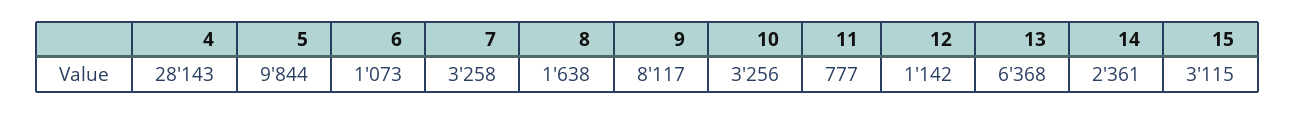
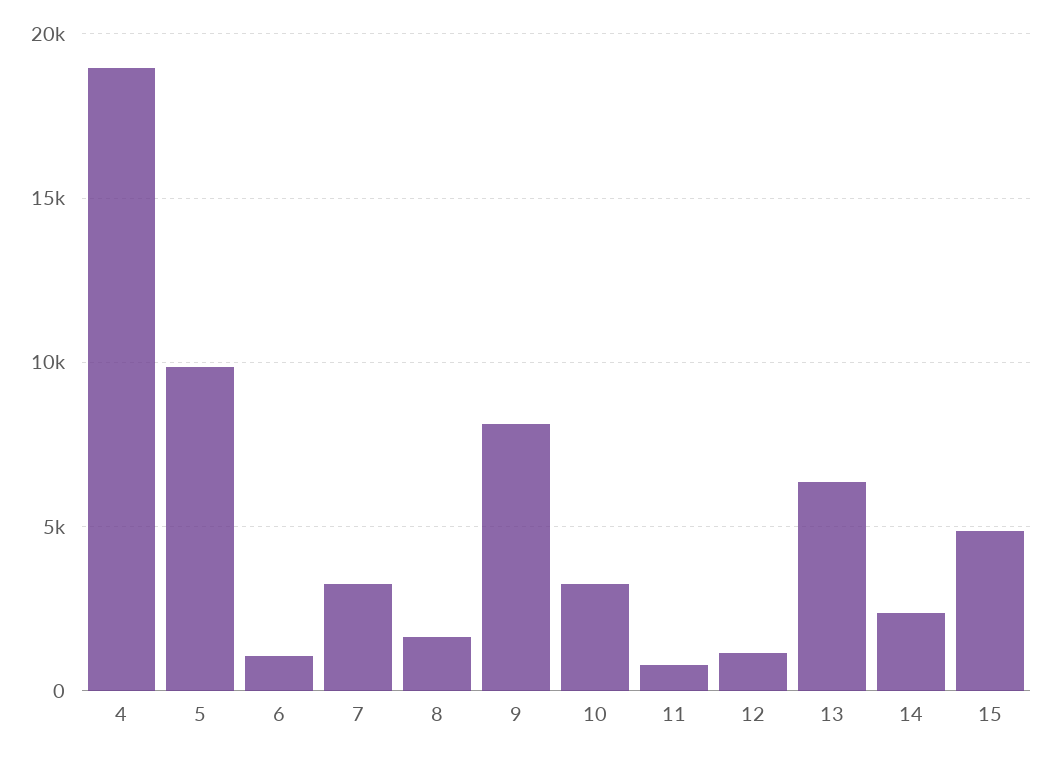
  {
-   "4": 28143,
+   "4": 19000,
    "5": 9844,
    "6": 1073,
    "7": 3258,
    "8": 1638,
    "9": 8117,
    "10": 3256,
    "11": 777,
    "12": 1142,
    "13": 6368,
    "14": 2361,
-   "15": 3115
+   "15": 5000
  }

